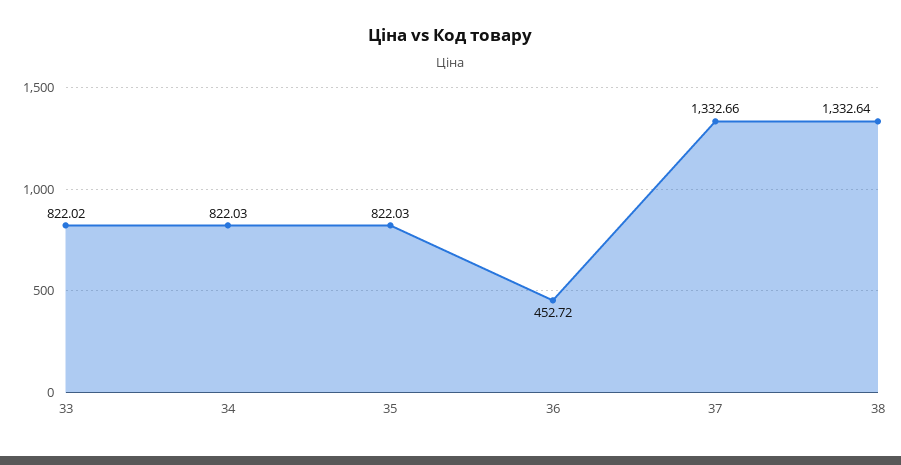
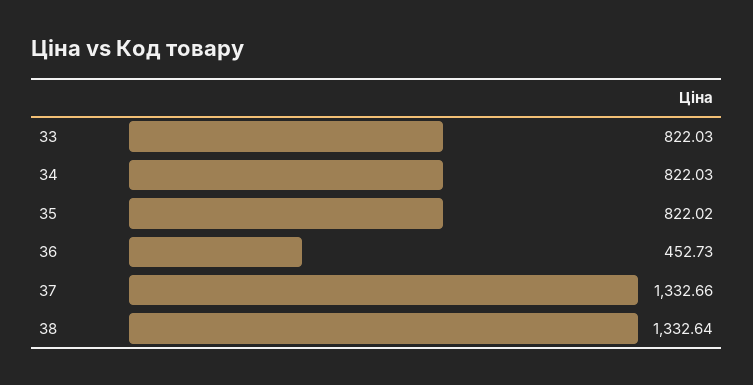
  {
-   "33": 822.02,
+   "33": 822.03,
    "34": 822.03,
-   "35": 822.03,
+   "35": 822.02,
-   "36": 452.72,
+   "36": 452.73,
    "37": 1332.66,
    "38": 1332.64
  }

